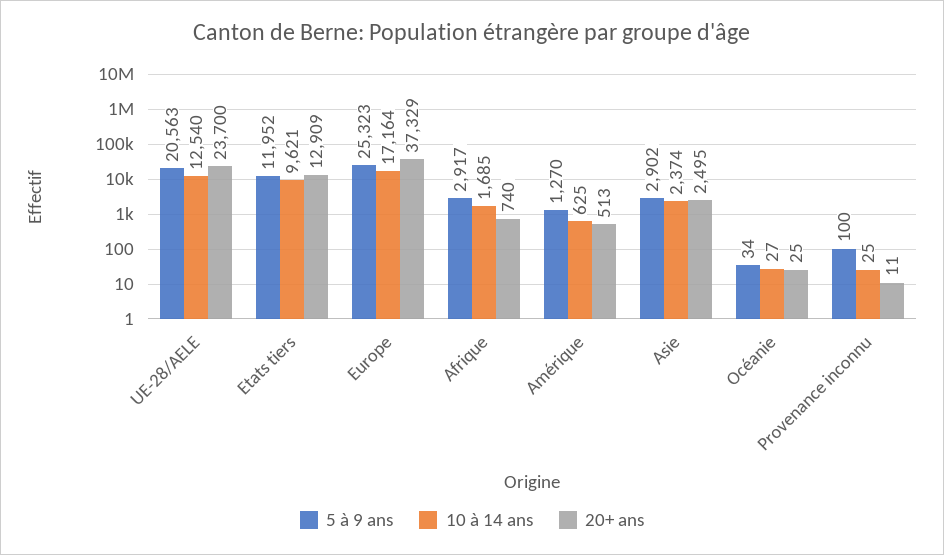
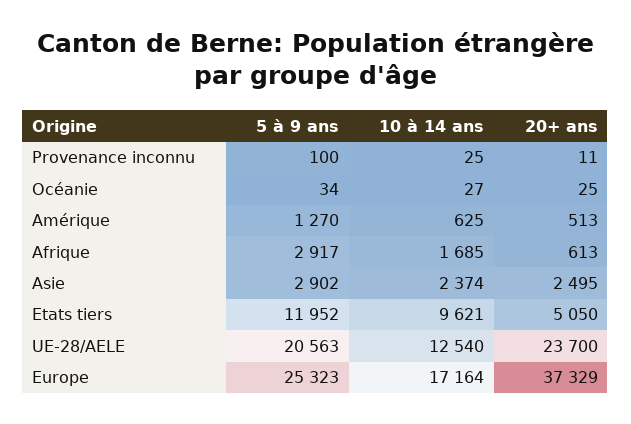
  {
    "5 à 9 ans": {
      "UE-28/AELE": 20563,
      "Etats tiers": 11952,
      "Europe": 25323,
      "Afrique": 2917,
      "Amérique": 1270,
      "Asie": 2902,
      "Océanie": 34,
      "Provenance inconnu": 100
    },
    "10 à 14 ans": {
      "UE-28/AELE": 12540,
      "Etats tiers": 9621,
      "Europe": 17164,
      "Afrique": 1685,
      "Amérique": 625,
      "Asie": 2374,
      "Océanie": 27,
      "Provenance inconnu": 25
    },
    "20+ ans": {
      "UE-28/AELE": 23700,
-     "Etats tiers": 12909,
+     "Etats tiers": 5050,
      "Europe": 37329,
-     "Afrique": 740,
+     "Afrique": 613,
      "Amérique": 513,
      "Asie": 2495,
      "Océanie": 25,
      "Provenance inconnu": 11
    }
  }

